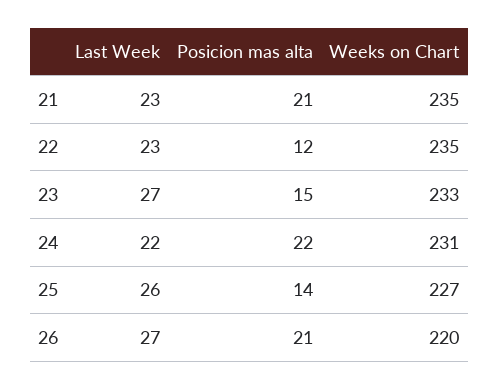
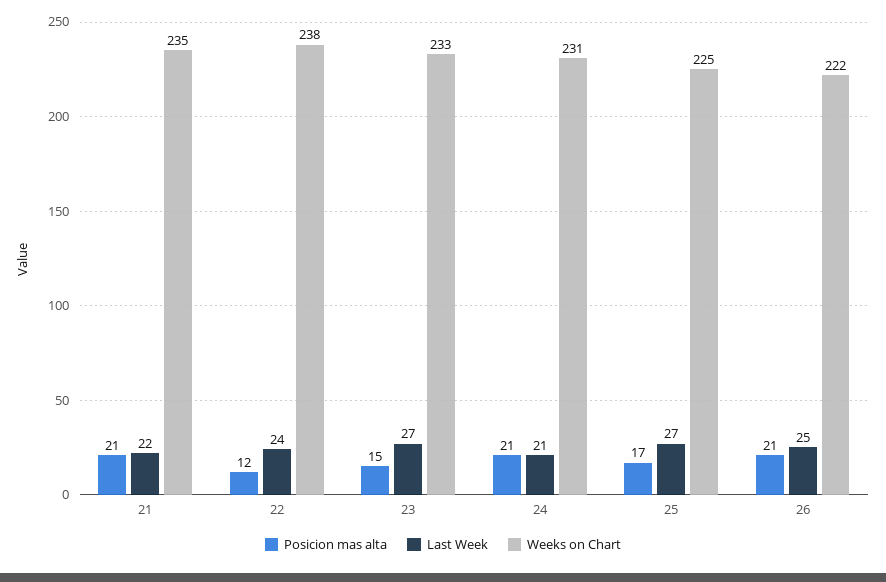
  {
    "Last Week": {
-     "21": 23,
+     "21": 22,
-     "22": 23,
+     "22": 24,
      "23": 27,
-     "24": 22,
+     "24": 21,
-     "25": 26,
+     "25": 27,
-     "26": 27
+     "26": 25
    },
    "Posicion mas alta": {
      "21": 21,
      "22": 12,
      "23": 15,
-     "24": 22,
+     "24": 21,
-     "25": 14,
+     "25": 17,
      "26": 21
    },
    "Weeks on Chart": {
      "21": 235,
-     "22": 235,
+     "22": 238,
      "23": 233,
      "24": 231,
-     "25": 227,
+     "25": 225,
-     "26": 220
+     "26": 222
    }
  }

